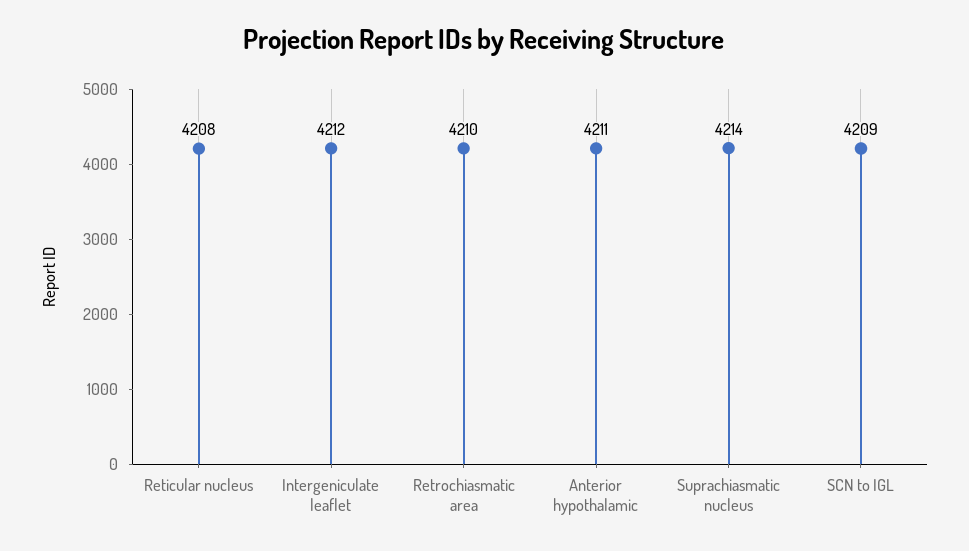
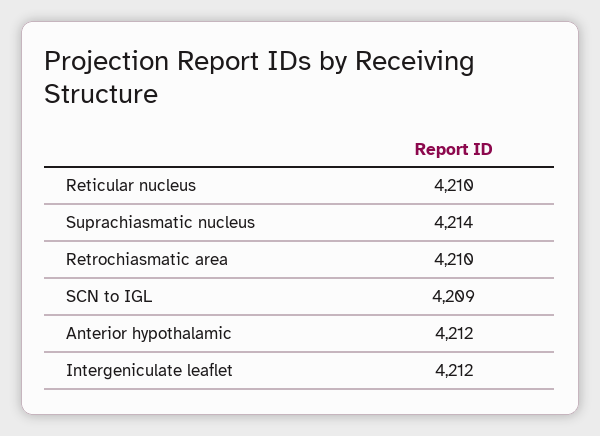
  {
-   "Reticular nucleus": 4208,
+   "Reticular nucleus": 4210,
    "Intergeniculate leaflet": 4212,
    "Retrochiasmatic area": 4210,
-   "Anterior hypothalamic": 4211,
+   "Anterior hypothalamic": 4212,
    "Suprachiasmatic nucleus": 4214,
    "SCN to IGL": 4209
  }

